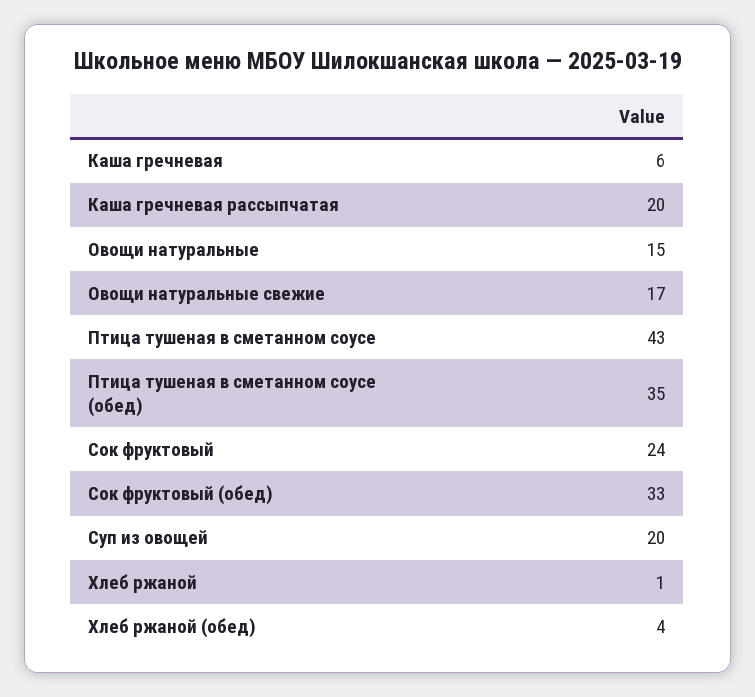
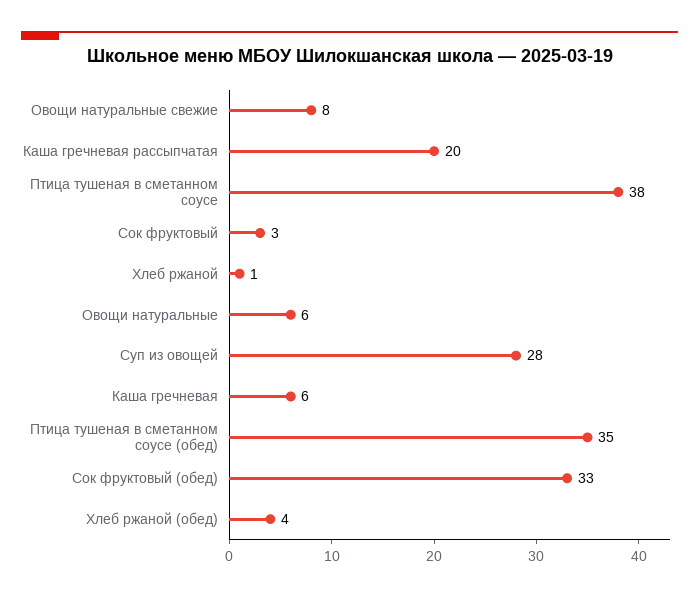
  {
    "Каша гречневая": 6,
    "Каша гречневая рассыпчатая": 20,
-   "Овощи натуральные": 15,
+   "Овощи натуральные": 6,
-   "Овощи натуральные свежие": 17,
+   "Овощи натуральные свежие": 8,
-   "Птица тушеная в сметанном соусе": 43,
+   "Птица тушеная в сметанном соусе": 38,
    "Птица тушеная в сметанном соусе (обед)": 35,
-   "Сок фруктовый": 24,
+   "Сок фруктовый": 3,
    "Сок фруктовый (обед)": 33,
-   "Суп из овощей": 20,
+   "Суп из овощей": 28,
    "Хлеб ржаной": 1,
    "Хлеб ржаной (обед)": 4
  }

